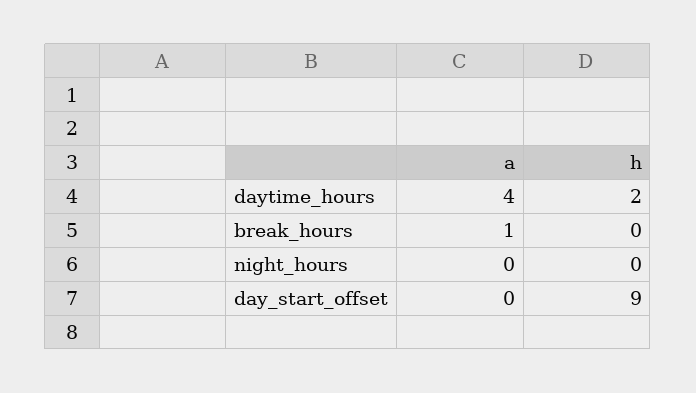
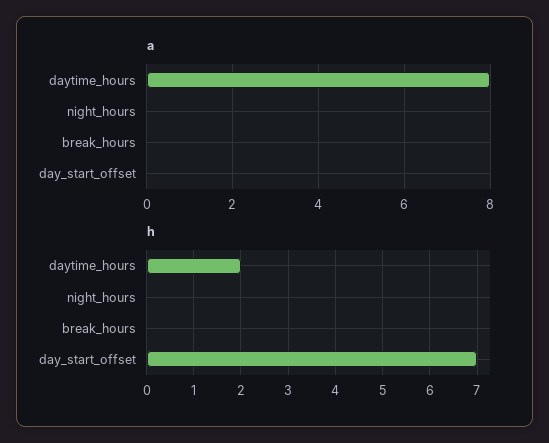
  {
    "a": {
-     "daytime_hours": 4,
+     "daytime_hours": 8,
-     "break_hours": 1,
+     "break_hours": 0,
      "night_hours": 0,
      "day_start_offset": 0
    },
    "h": {
      "daytime_hours": 2,
      "break_hours": 0,
      "night_hours": 0,
-     "day_start_offset": 9
+     "day_start_offset": 7
    }
  }

